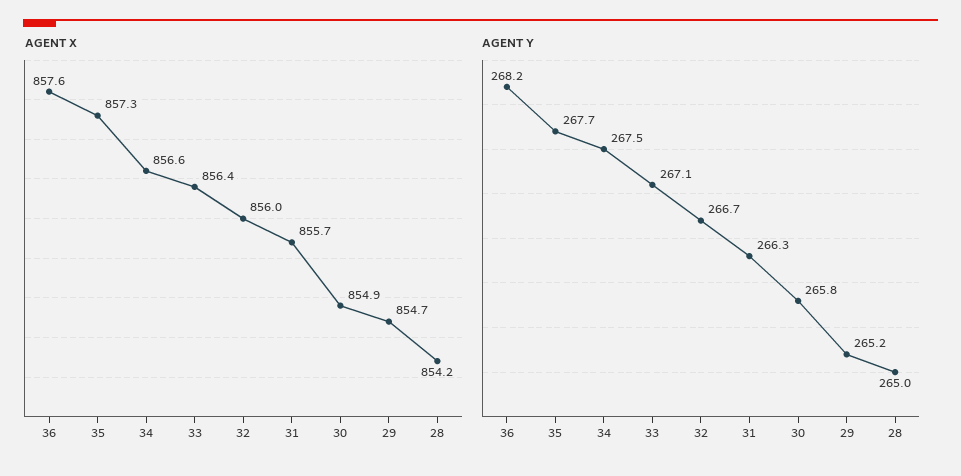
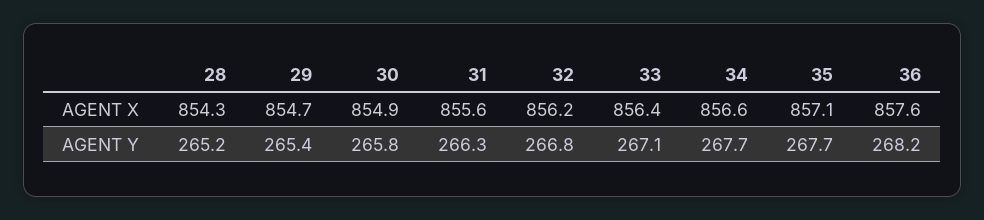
  {
    "AGENT X": {
      "36": 857.6,
-     "35": 857.3,
+     "35": 857.1,
      "34": 856.6,
      "33": 856.4,
-     "32": 856,
+     "32": 856.2,
-     "31": 855.7,
+     "31": 855.6,
      "30": 854.9,
      "29": 854.7,
-     "28": 854.2
+     "28": 854.3
    },
    "AGENT Y": {
      "36": 268.2,
      "35": 267.7,
-     "34": 267.5,
+     "34": 267.7,
      "33": 267.1,
-     "32": 266.7,
+     "32": 266.8,
      "31": 266.3,
      "30": 265.8,
-     "29": 265.2,
+     "29": 265.4,
-     "28": 265
+     "28": 265.2
    }
  }

